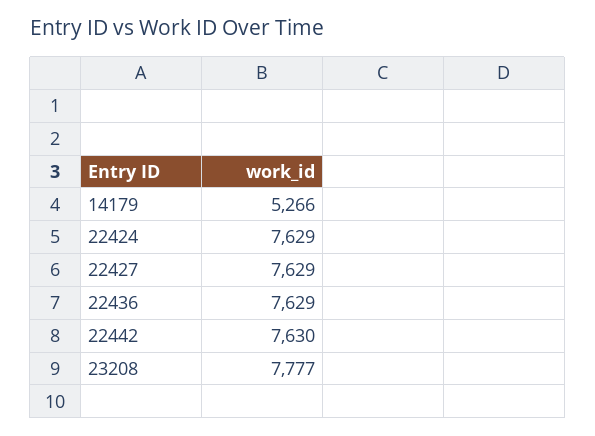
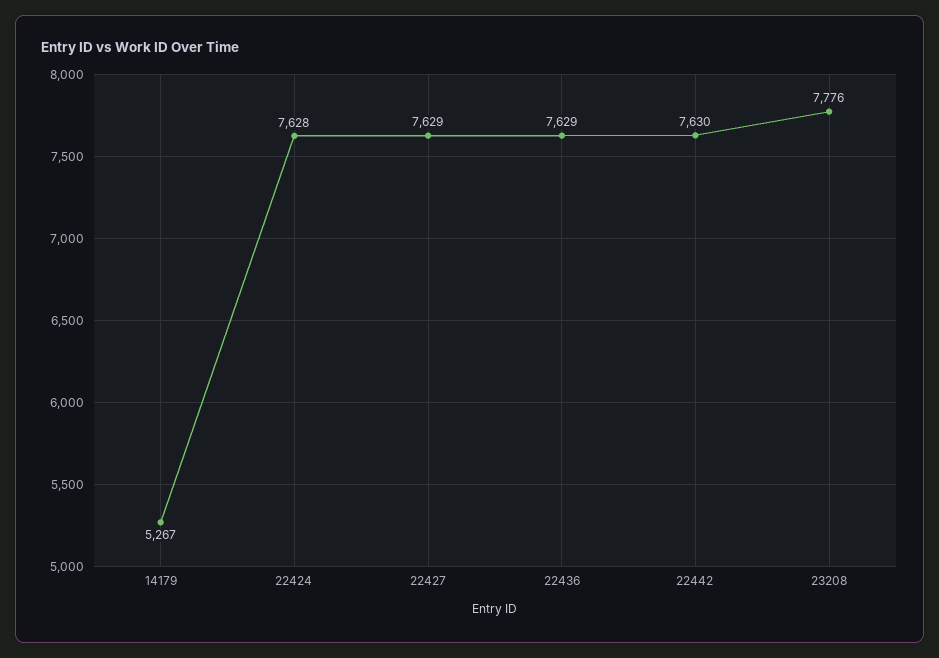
  {
-   "14179": 5266,
+   "14179": 5267,
-   "22424": 7629,
+   "22424": 7628,
    "22427": 7629,
    "22436": 7629,
    "22442": 7630,
-   "23208": 7777
+   "23208": 7776
  }

